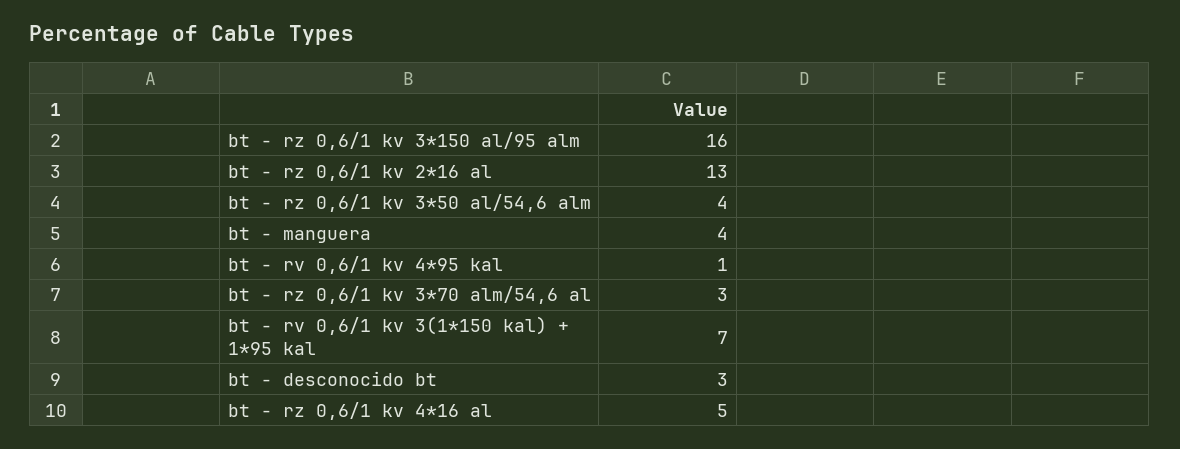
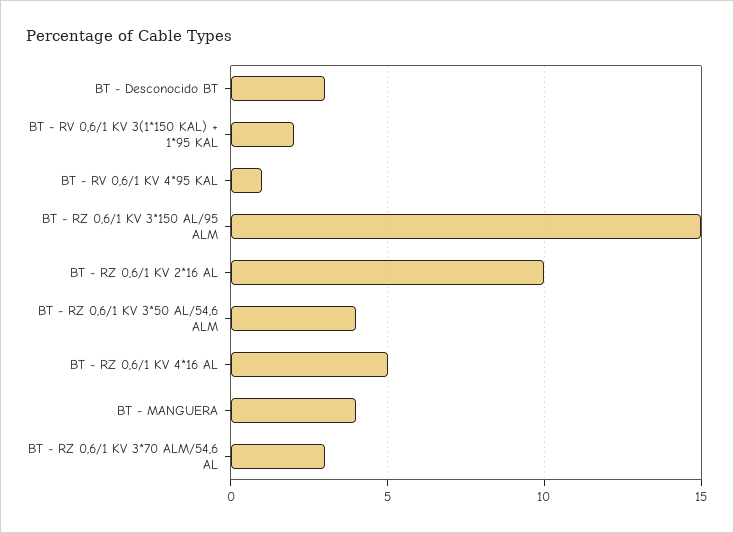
  {
-   "bt - rz 0,6/1 kv 3*150 al/95 alm": 16,
+   "bt - rz 0,6/1 kv 3*150 al/95 alm": 15,
-   "bt - rz 0,6/1 kv 2*16 al": 13,
+   "bt - rz 0,6/1 kv 2*16 al": 10,
    "bt - rz 0,6/1 kv 3*50 al/54,6 alm": 4,
    "bt - manguera": 4,
    "bt - rv 0,6/1 kv 4*95 kal": 1,
    "bt - rz 0,6/1 kv 3*70 alm/54,6 al": 3,
-   "bt - rv 0,6/1 kv 3(1*150 kal) + 1*95 kal": 7,
+   "bt - rv 0,6/1 kv 3(1*150 kal) + 1*95 kal": 2,
    "bt - desconocido bt": 3,
    "bt - rz 0,6/1 kv 4*16 al": 5
  }

